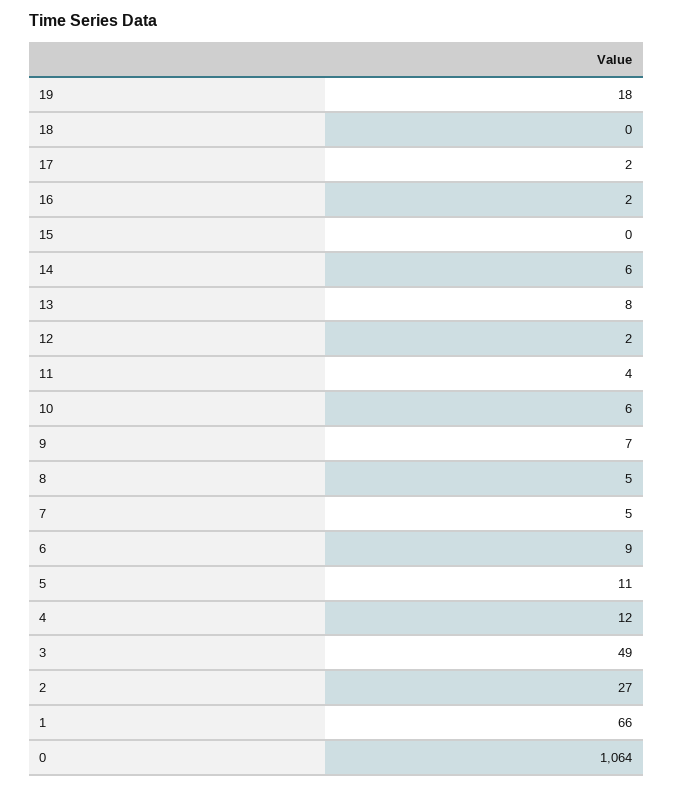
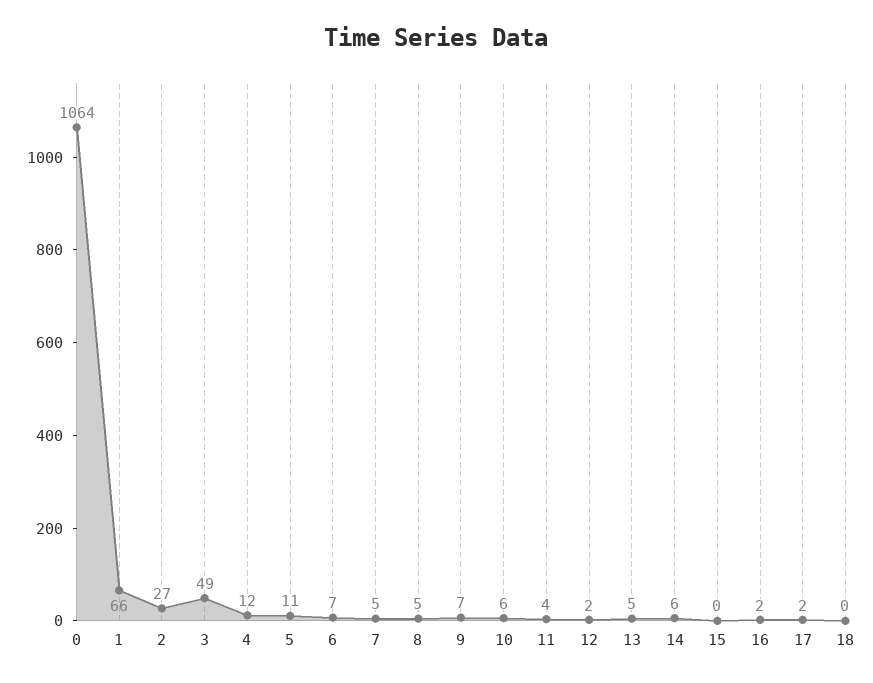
  {
-   "19": 18,
    "18": 0,
    "17": 2,
    "16": 2,
    "15": 0,
    "14": 6,
-   "13": 8,
+   "13": 5,
    "12": 2,
    "11": 4,
    "10": 6,
    "9": 7,
    "8": 5,
    "7": 5,
-   "6": 9,
+   "6": 7,
    "5": 11,
    "4": 12,
    "3": 49,
    "2": 27,
    "1": 66,
    "0": 1064
  }

